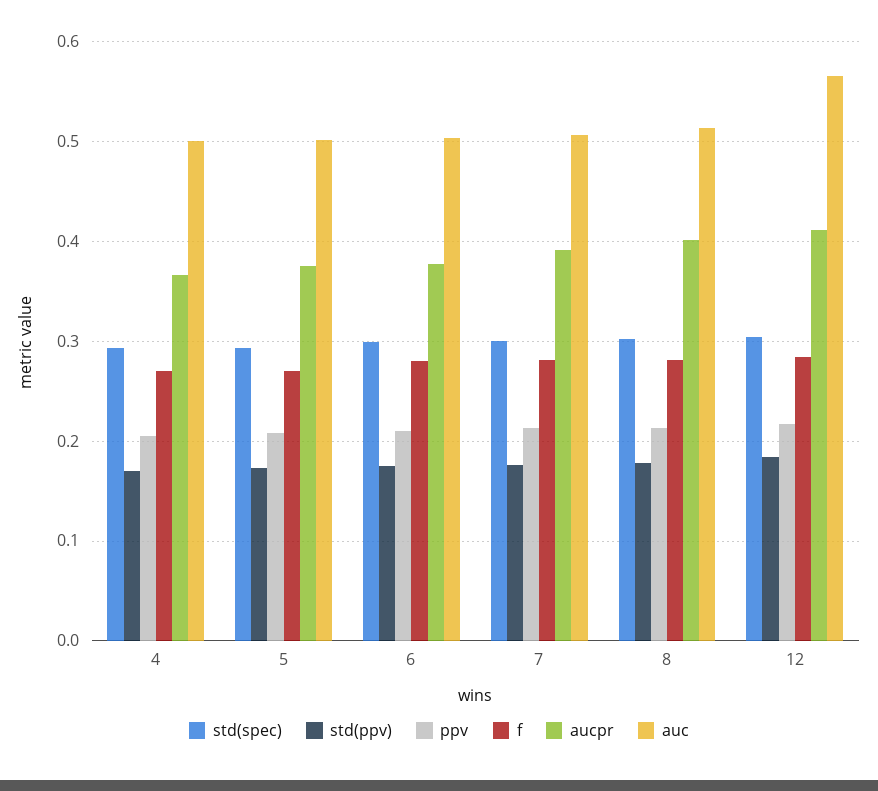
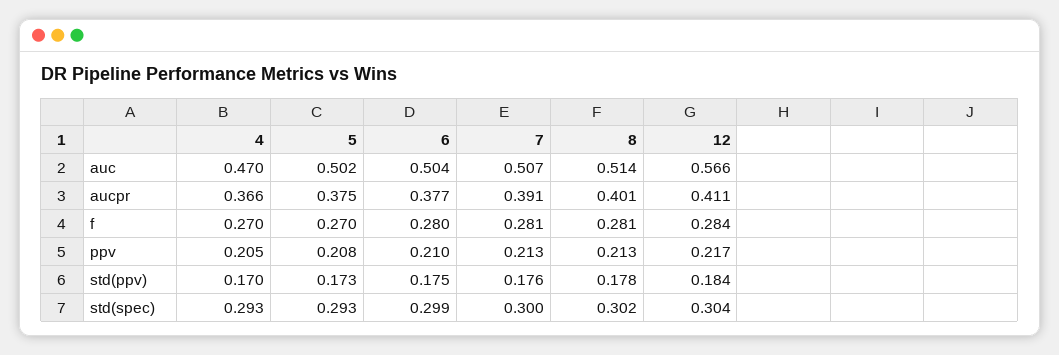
  {
    "std(spec)": {
      "4": 0.293,
      "5": 0.293,
      "6": 0.299,
      "7": 0.3,
      "8": 0.302,
      "12": 0.304
    },
    "std(ppv)": {
      "4": 0.17,
      "5": 0.173,
      "6": 0.175,
      "7": 0.176,
      "8": 0.178,
      "12": 0.184
    },
    "ppv": {
      "4": 0.205,
      "5": 0.208,
      "6": 0.21,
      "7": 0.213,
      "8": 0.213,
      "12": 0.217
    },
    "f": {
      "4": 0.27,
      "5": 0.27,
      "6": 0.28,
      "7": 0.281,
      "8": 0.281,
      "12": 0.284
    },
    "aucpr": {
      "4": 0.366,
      "5": 0.375,
      "6": 0.377,
      "7": 0.391,
      "8": 0.401,
      "12": 0.411
    },
    "auc": {
-     "4": 0.5,
+     "4": 0.47,
      "5": 0.502,
      "6": 0.504,
      "7": 0.507,
      "8": 0.514,
      "12": 0.566
    }
  }

